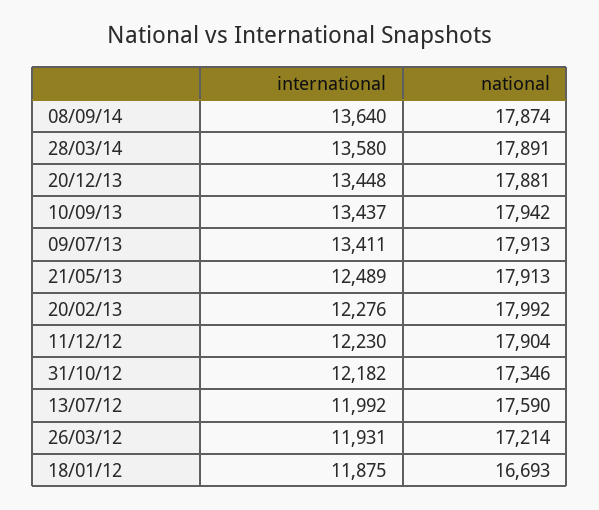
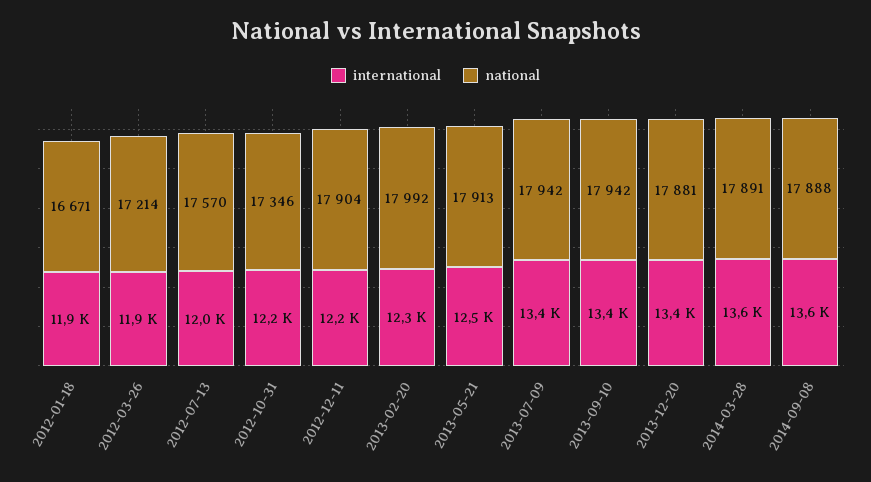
  {
    "international": {
      "08/09/14": 13640,
      "28/03/14": 13580,
      "20/12/13": 13448,
      "10/09/13": 13437,
      "09/07/13": 13411,
      "21/05/13": 12489,
      "20/02/13": 12276,
      "11/12/12": 12230,
      "31/10/12": 12182,
      "13/07/12": 11992,
      "26/03/12": 11931,
      "18/01/12": 11875
    },
    "national": {
-     "08/09/14": 17874,
+     "08/09/14": 17888,
      "28/03/14": 17891,
      "20/12/13": 17881,
      "10/09/13": 17942,
-     "09/07/13": 17913,
+     "09/07/13": 17942,
      "21/05/13": 17913,
      "20/02/13": 17992,
      "11/12/12": 17904,
      "31/10/12": 17346,
-     "13/07/12": 17590,
+     "13/07/12": 17570,
      "26/03/12": 17214,
-     "18/01/12": 16693
+     "18/01/12": 16671
    }
  }

